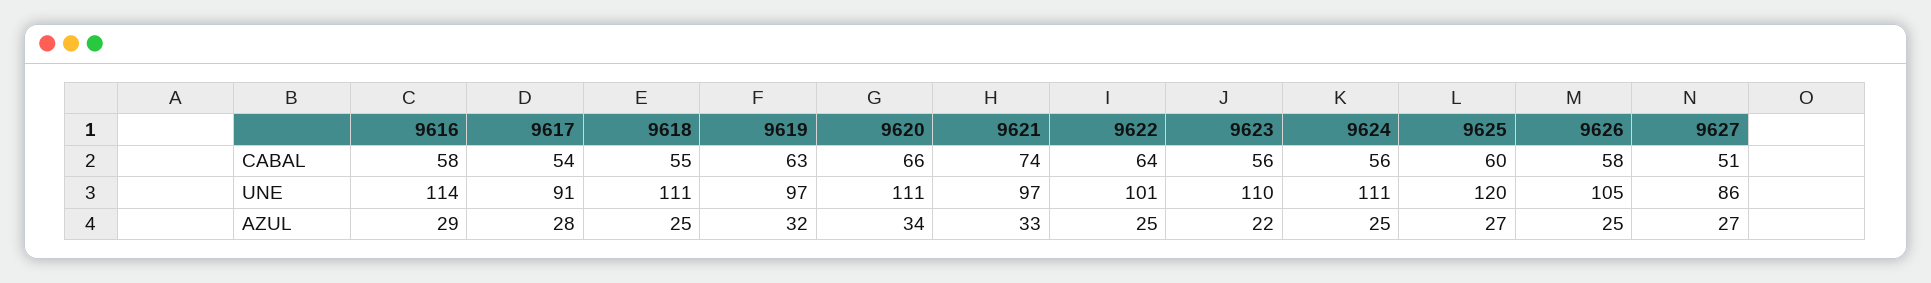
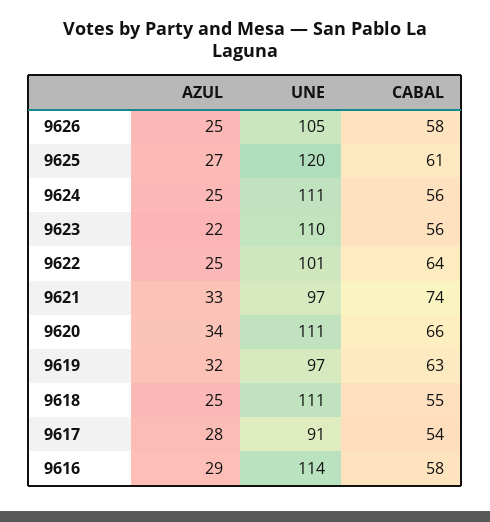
  {
    "9616": {
      "CABAL": 58,
      "UNE": 114,
      "AZUL": 29
    },
    "9617": {
      "CABAL": 54,
      "UNE": 91,
      "AZUL": 28
    },
    "9618": {
      "CABAL": 55,
      "UNE": 111,
      "AZUL": 25
    },
    "9619": {
      "CABAL": 63,
      "UNE": 97,
      "AZUL": 32
    },
    "9620": {
      "CABAL": 66,
      "UNE": 111,
      "AZUL": 34
    },
    "9621": {
      "CABAL": 74,
      "UNE": 97,
      "AZUL": 33
    },
    "9622": {
      "CABAL": 64,
      "UNE": 101,
      "AZUL": 25
    },
    "9623": {
      "CABAL": 56,
      "UNE": 110,
      "AZUL": 22
    },
    "9624": {
      "CABAL": 56,
      "UNE": 111,
      "AZUL": 25
    },
    "9625": {
-     "CABAL": 60,
+     "CABAL": 61,
      "UNE": 120,
      "AZUL": 27
    },
    "9626": {
      "CABAL": 58,
      "UNE": 105,
      "AZUL": 25
-   },
+   }
-   "9627": {
-     "CABAL": 51,
-     "UNE": 86,
-     "AZUL": 27
-   }
  }

